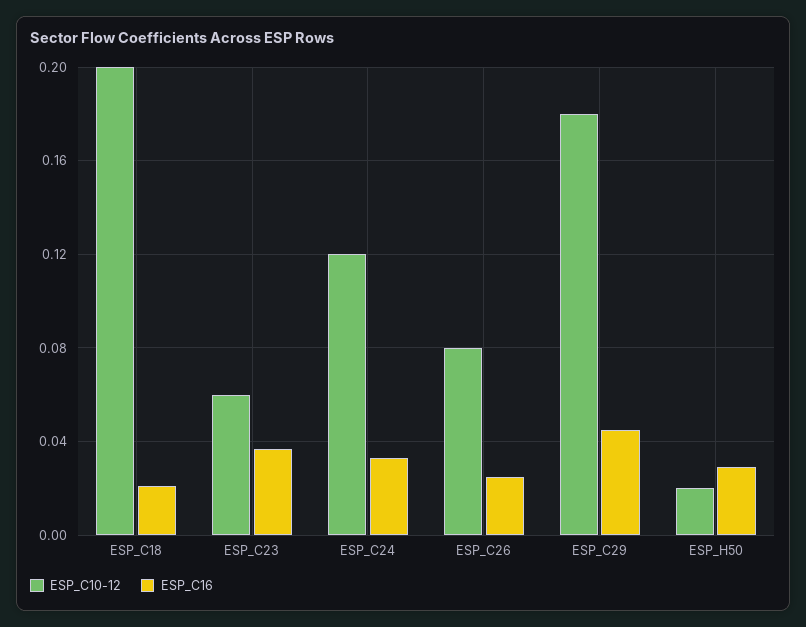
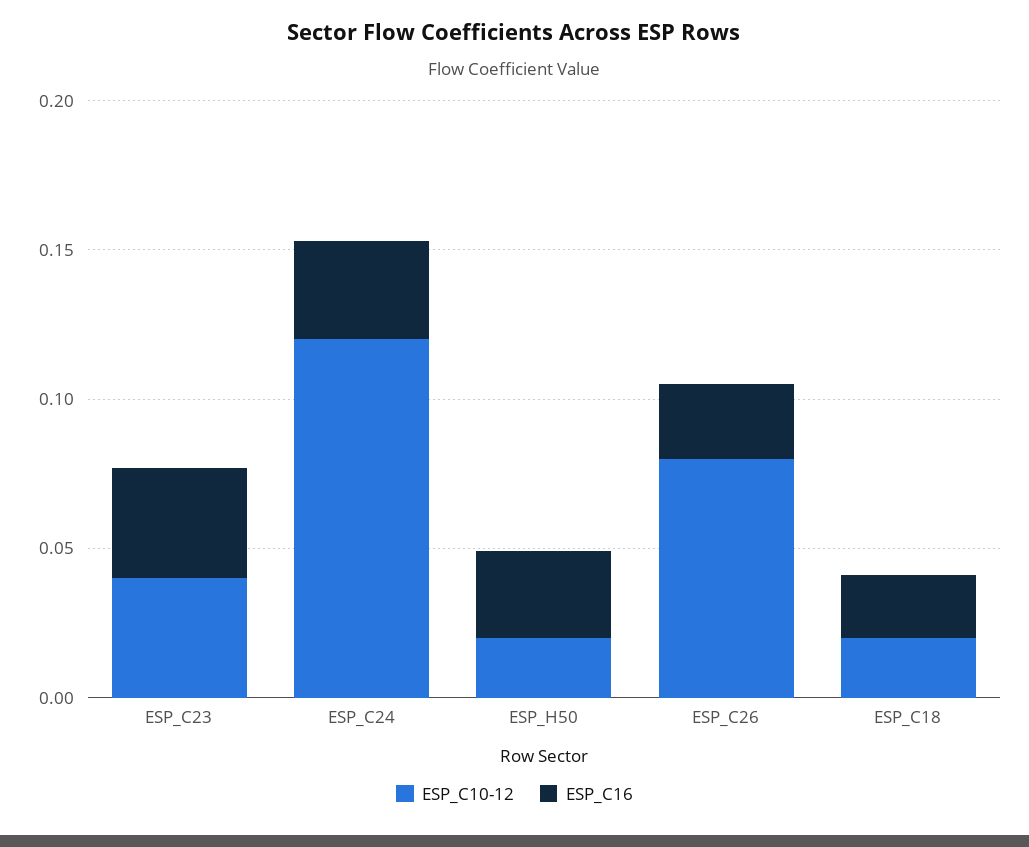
  {
    "ESP_C10-12": {
-     "ESP_C18": 0.2,
+     "ESP_C18": 0.02,
-     "ESP_C23": 0.06,
+     "ESP_C23": 0.04,
      "ESP_C24": 0.12,
      "ESP_C26": 0.08,
-     "ESP_C29": 0.18,
      "ESP_H50": 0.02
    },
    "ESP_C16": {
      "ESP_C18": 0.02,
      "ESP_C23": 0.035,
      "ESP_C24": 0.035,
      "ESP_C26": 0.025,
-     "ESP_C29": 0.045,
      "ESP_H50": 0.03
    }
  }

